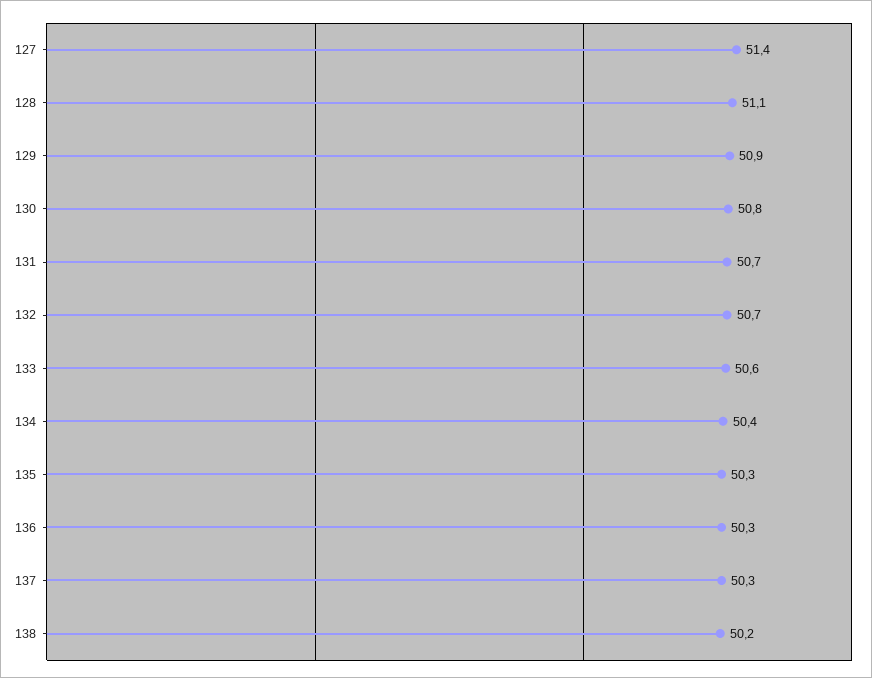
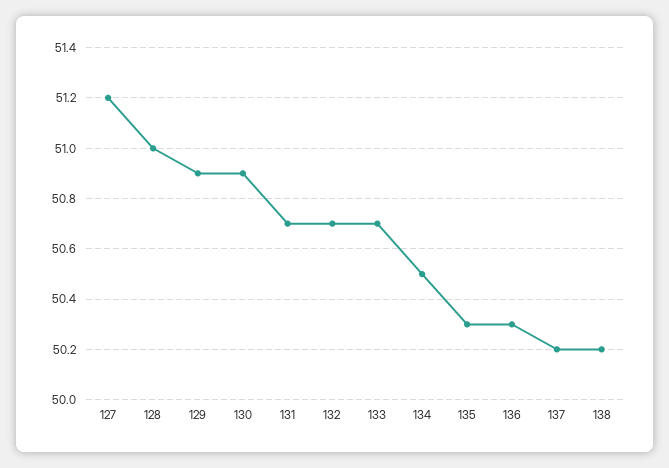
  {
-   "127": 51.4,
+   "127": 51.2,
-   "128": 51.1,
+   "128": 51,
    "129": 50.9,
-   "130": 50.8,
+   "130": 50.9,
    "131": 50.7,
    "132": 50.7,
-   "133": 50.6,
+   "133": 50.7,
-   "134": 50.4,
+   "134": 50.5,
    "135": 50.3,
    "136": 50.3,
-   "137": 50.3,
+   "137": 50.2,
    "138": 50.2
  }

